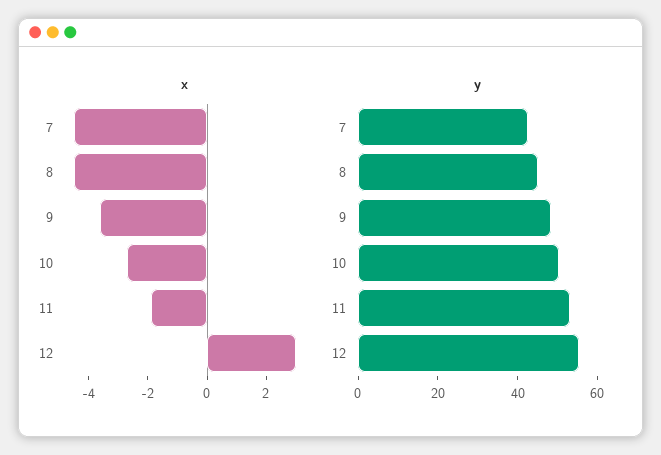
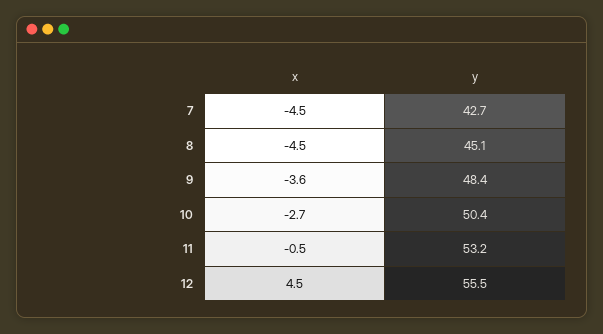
  {
    "x": {
      "7": -4.5,
      "8": -4.5,
      "9": -3.6,
      "10": -2.7,
-     "11": -2,
+     "11": -0.5,
-     "12": 3
+     "12": 4.5
    },
    "y": {
      "7": 42.7,
      "8": 45.1,
      "9": 48.4,
      "10": 50.4,
      "11": 53.2,
      "12": 55.5
    }
  }

